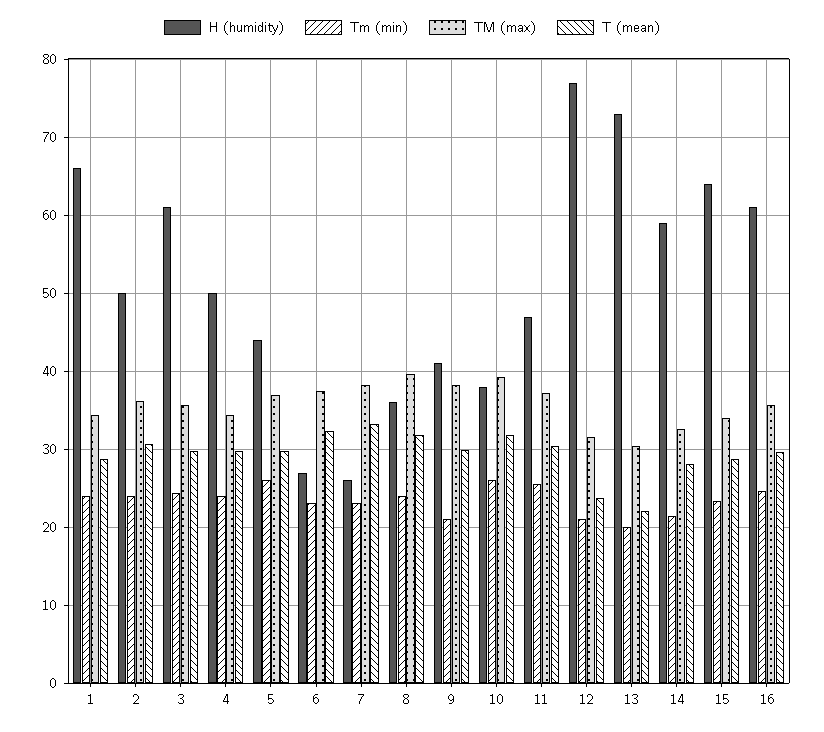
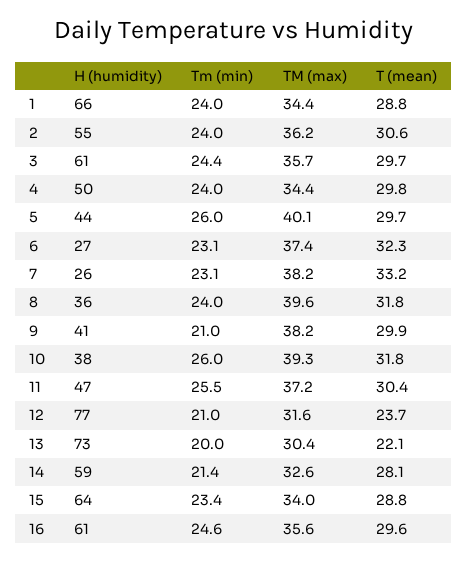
  {
    "H (humidity)": {
      "1": 66,
-     "2": 50,
+     "2": 55,
      "3": 61,
      "4": 50,
      "5": 44,
      "6": 27,
      "7": 26,
      "8": 36,
      "9": 41,
      "10": 38,
      "11": 47,
      "12": 77,
      "13": 73,
      "14": 59,
      "15": 64,
      "16": 61
    },
    "Tm (min)": {
      "1": 24,
      "2": 24,
      "3": 24.4,
      "4": 24,
      "5": 26,
      "6": 23.1,
      "7": 23.1,
      "8": 24,
      "9": 21,
      "10": 26,
      "11": 25.5,
      "12": 21,
      "13": 20,
      "14": 21.4,
      "15": 23.4,
      "16": 24.6
    },
    "TM (max)": {
      "1": 34.4,
      "2": 36.2,
      "3": 35.7,
      "4": 34.4,
-     "5": 37,
+     "5": 40.1,
      "6": 37.4,
      "7": 38.2,
      "8": 39.6,
      "9": 38.2,
      "10": 39.3,
      "11": 37.2,
      "12": 31.6,
      "13": 30.4,
      "14": 32.6,
      "15": 34,
      "16": 35.6
    },
    "T (mean)": {
      "1": 28.8,
      "2": 30.6,
      "3": 29.7,
      "4": 29.8,
      "5": 29.7,
      "6": 32.3,
      "7": 33.2,
      "8": 31.8,
      "9": 29.9,
      "10": 31.8,
      "11": 30.4,
      "12": 23.7,
      "13": 22.1,
      "14": 28.1,
      "15": 28.8,
      "16": 29.6
    }
  }

